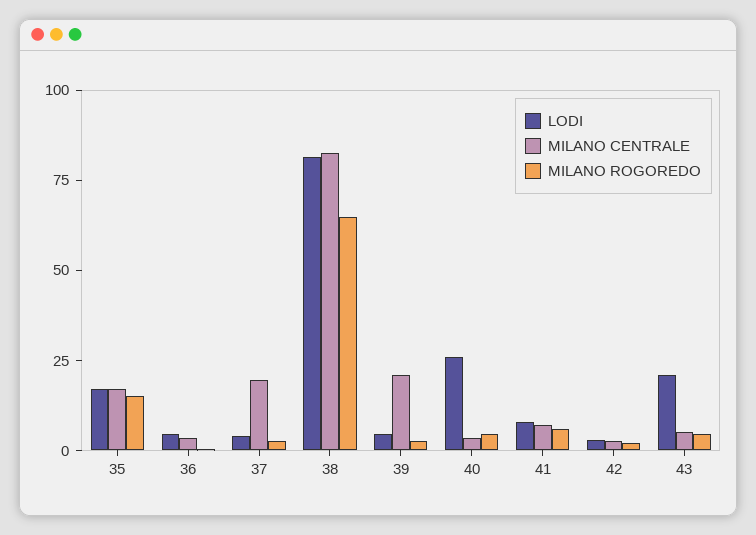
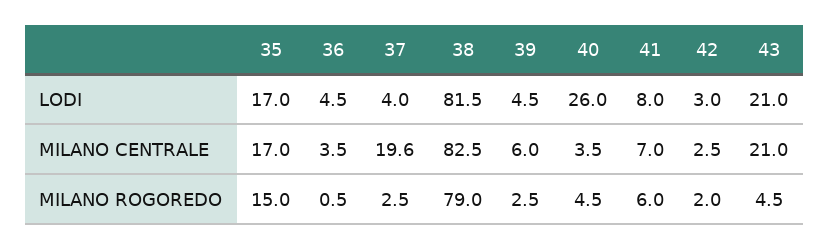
  {
    "LODI": {
      "35": 17,
      "36": 4.5,
      "37": 4,
      "38": 81.5,
      "39": 4.5,
      "40": 26,
      "41": 8,
      "42": 3,
      "43": 21
    },
    "MILANO CENTRALE": {
      "35": 17,
      "36": 3.5,
      "37": 19.6,
      "38": 82.5,
-     "39": 20,
+     "39": 6,
      "40": 3.5,
      "41": 7,
      "42": 2.5,
-     "43": 5
+     "43": 21
    },
    "MILANO ROGOREDO": {
      "35": 15,
      "36": 0.5,
      "37": 2.5,
-     "38": 65,
+     "38": 79,
      "39": 2.5,
      "40": 4.5,
      "41": 6,
      "42": 2,
      "43": 4.5
    }
  }

